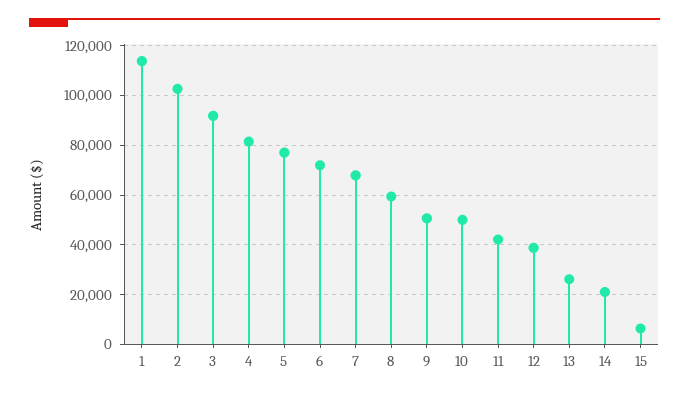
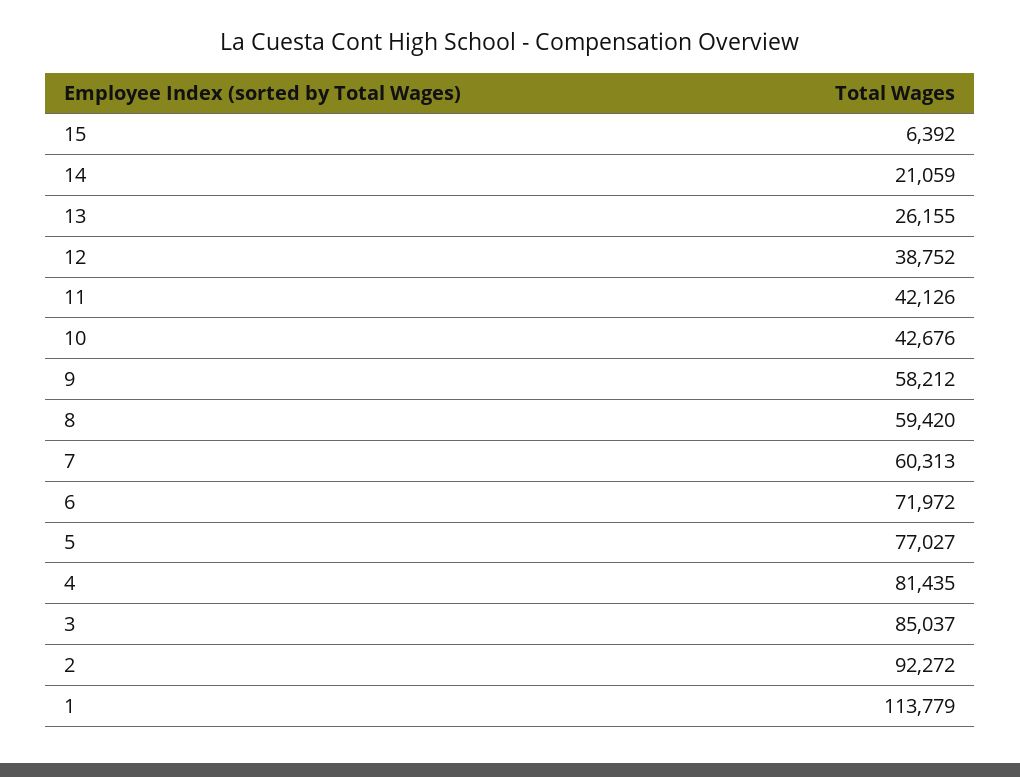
  {
    "1": 113779,
-   "2": 102500,
+   "2": 92272,
-   "3": 92500,
+   "3": 85037,
    "4": 81435,
    "5": 77027,
    "6": 71972,
-   "7": 67500,
+   "7": 60313,
    "8": 59420,
-   "9": 50000,
+   "9": 58212,
-   "10": 50000,
+   "10": 42676,
    "11": 42126,
    "12": 38752,
    "13": 26155,
    "14": 21059,
    "15": 6392
  }

